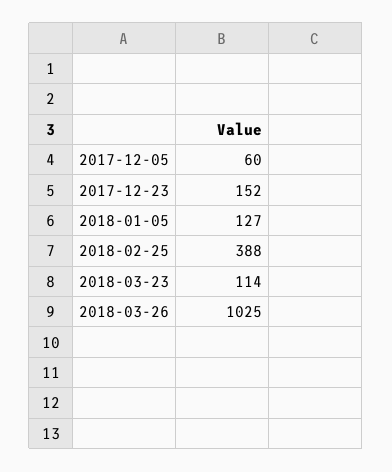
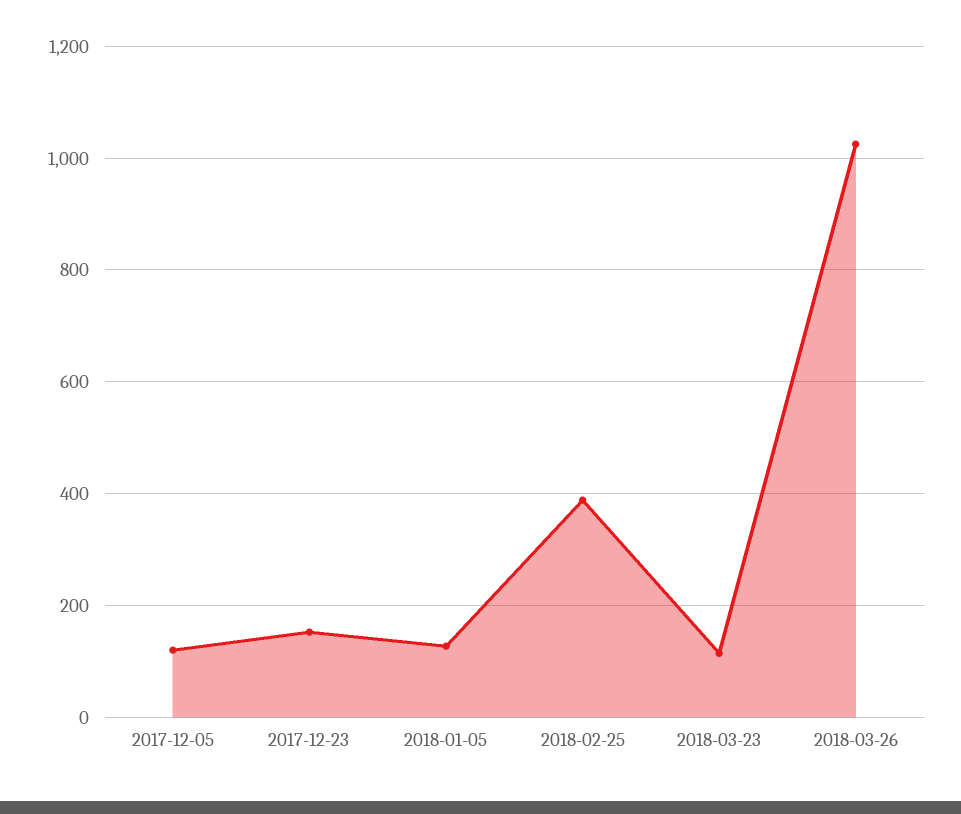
  {
-   "2017-12-05": 60,
+   "2017-12-05": 120,
    "2017-12-23": 152,
    "2018-01-05": 127,
    "2018-02-25": 388,
    "2018-03-23": 114,
    "2018-03-26": 1025
  }

